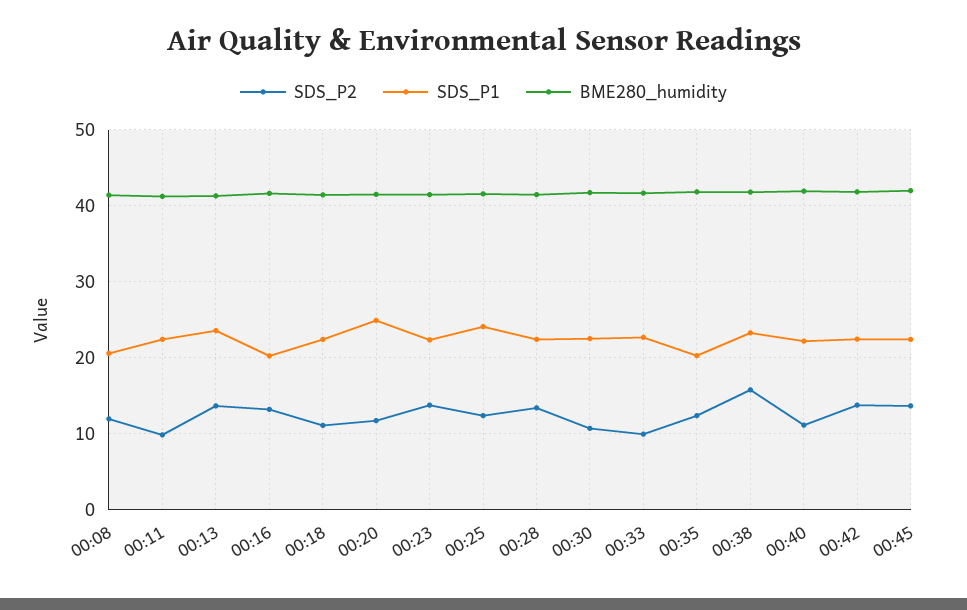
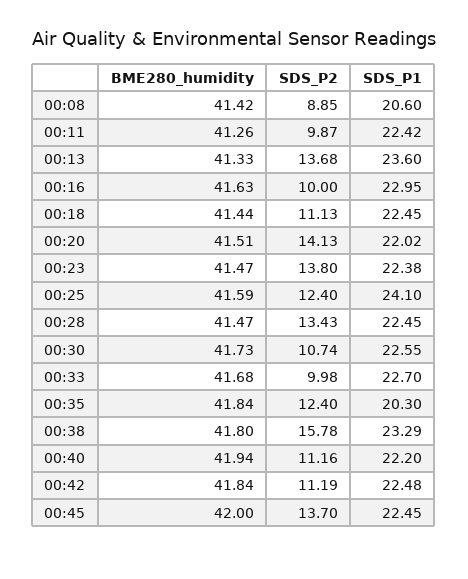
  {
    "SDS_P2": {
-     "00:08": 12,
+     "00:08": 8.85,
      "00:11": 9.87,
      "00:13": 13.68,
-     "00:16": 13,
+     "00:16": 10,
      "00:18": 11.13,
-     "00:20": 12,
+     "00:20": 14.13,
      "00:23": 13.8,
      "00:25": 12.4,
      "00:28": 13.43,
      "00:30": 10.74,
      "00:33": 9.98,
      "00:35": 12.4,
      "00:38": 15.78,
      "00:40": 11.16,
-     "00:42": 14,
+     "00:42": 11.19,
      "00:45": 13.7
    },
    "SDS_P1": {
      "00:08": 20.6,
      "00:11": 22.42,
      "00:13": 23.6,
-     "00:16": 20,
+     "00:16": 22.95,
      "00:18": 22.45,
-     "00:20": 25,
+     "00:20": 22.02,
      "00:23": 22.38,
      "00:25": 24.1,
      "00:28": 22.45,
      "00:30": 22.55,
      "00:33": 22.7,
      "00:35": 20.3,
      "00:38": 23.29,
      "00:40": 22.2,
      "00:42": 22.48,
      "00:45": 22.45
    },
    "BME280_humidity": {
      "00:08": 41.42,
      "00:11": 41.26,
      "00:13": 41.33,
      "00:16": 41.63,
      "00:18": 41.44,
      "00:20": 41.51,
      "00:23": 41.47,
      "00:25": 41.59,
      "00:28": 41.47,
      "00:30": 41.73,
      "00:33": 41.68,
      "00:35": 41.84,
      "00:38": 41.8,
      "00:40": 41.94,
      "00:42": 41.84,
      "00:45": 42
    }
  }

